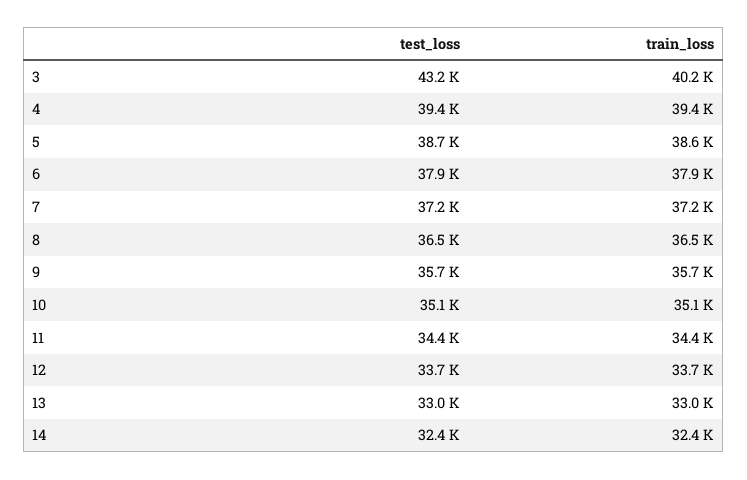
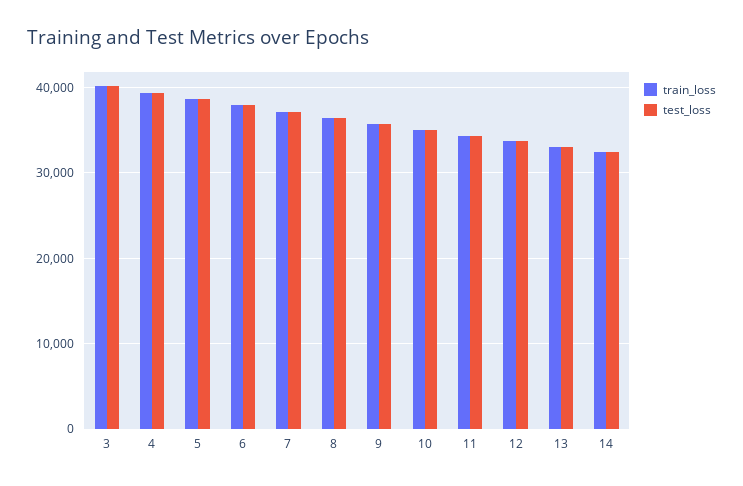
  {
    "test_loss": {
-     "3": 43200,
+     "3": 40000,
      "4": 39400,
      "5": 38700,
      "6": 37900,
      "7": 37200,
      "8": 36500,
      "9": 35700,
      "10": 35100,
      "11": 34400,
      "12": 33700,
      "13": 33000,
      "14": 32400
    },
    "train_loss": {
      "3": 40200,
      "4": 39400,
      "5": 38600,
      "6": 37900,
      "7": 37200,
      "8": 36500,
      "9": 35700,
      "10": 35100,
      "11": 34400,
      "12": 33700,
      "13": 33000,
      "14": 32400
    }
  }

